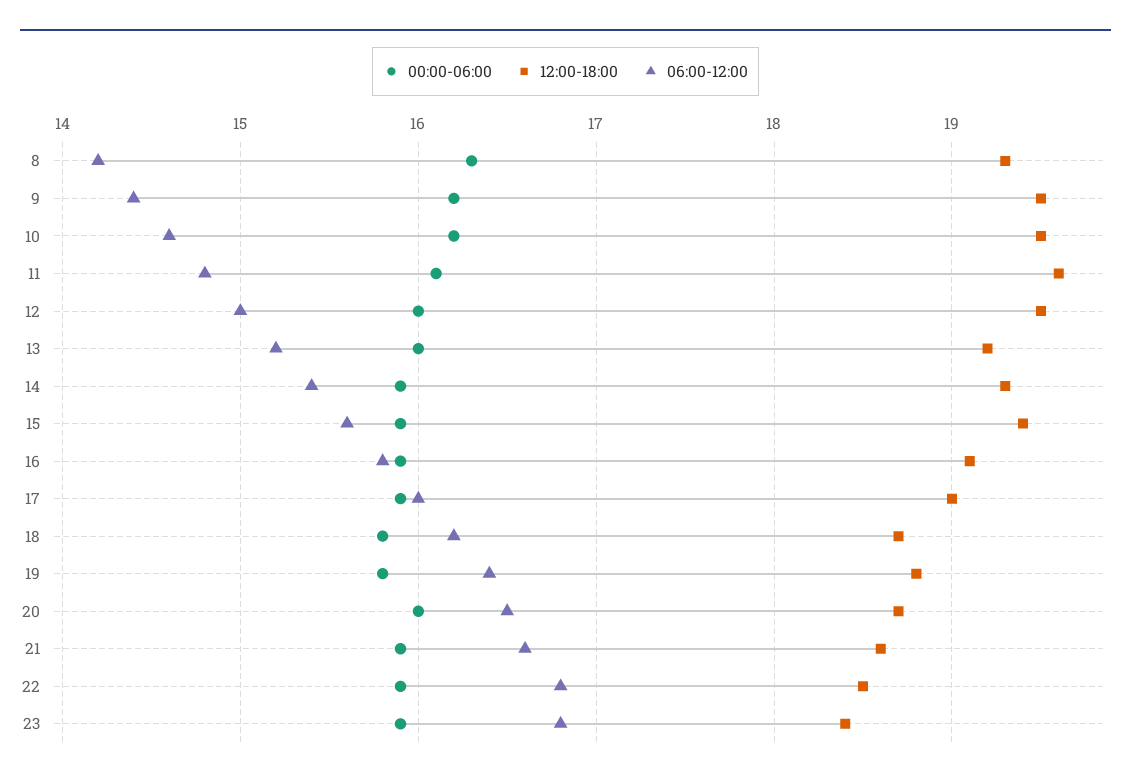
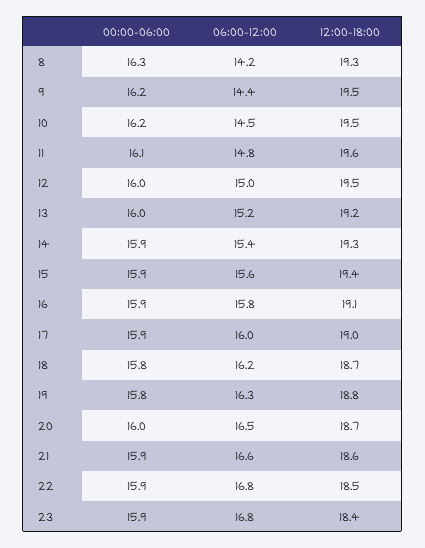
  {
    "00:00-06:00": {
      "8": 16.3,
      "9": 16.2,
      "10": 16.2,
      "11": 16.1,
      "12": 16,
      "13": 16,
      "14": 15.9,
      "15": 15.9,
      "16": 15.9,
      "17": 15.9,
      "18": 15.8,
      "19": 15.8,
      "20": 16,
      "21": 15.9,
      "22": 15.9,
      "23": 15.9
    },
    "12:00-18:00": {
      "8": 19.3,
      "9": 19.5,
      "10": 19.5,
      "11": 19.6,
      "12": 19.5,
      "13": 19.2,
      "14": 19.3,
      "15": 19.4,
      "16": 19.1,
      "17": 19,
      "18": 18.7,
      "19": 18.8,
      "20": 18.7,
      "21": 18.6,
      "22": 18.5,
      "23": 18.4
    },
    "06:00-12:00": {
      "8": 14.2,
      "9": 14.4,
-     "10": 14.6,
+     "10": 14.5,
      "11": 14.8,
      "12": 15,
      "13": 15.2,
      "14": 15.4,
      "15": 15.6,
      "16": 15.8,
      "17": 16,
      "18": 16.2,
-     "19": 16.4,
+     "19": 16.3,
      "20": 16.5,
      "21": 16.6,
      "22": 16.8,
      "23": 16.8
    }
  }

